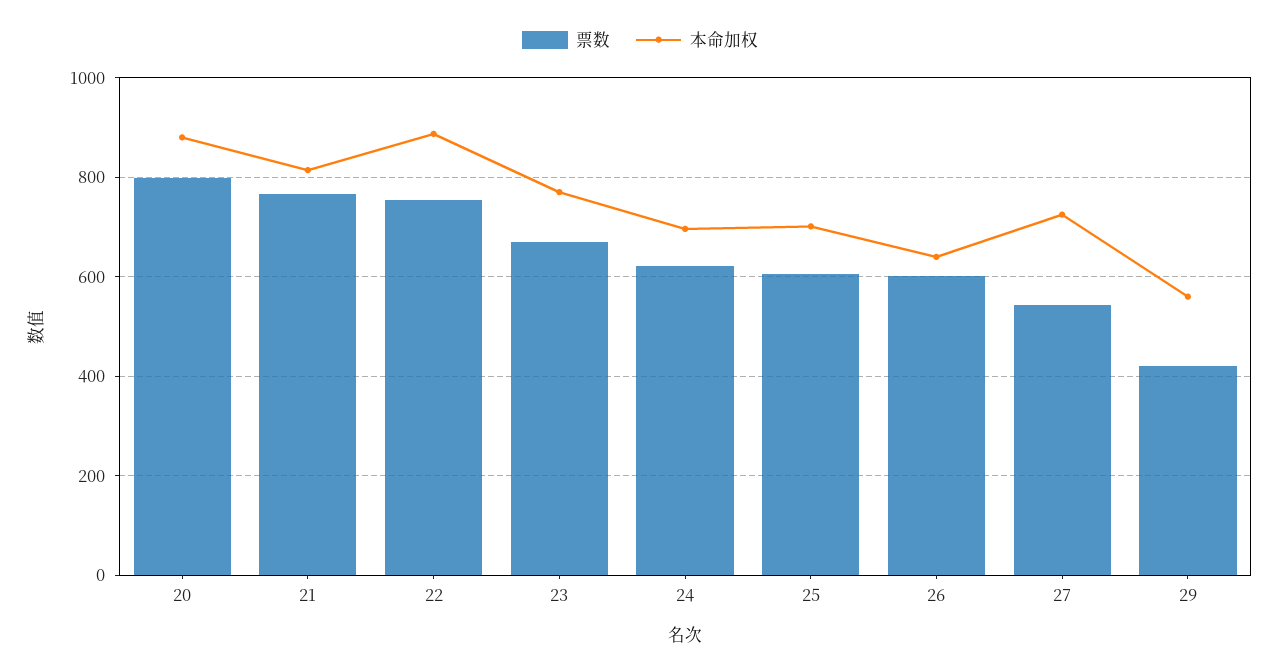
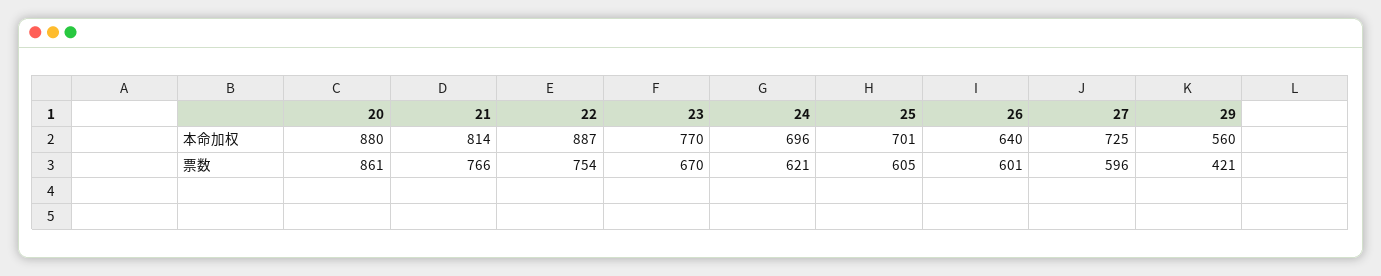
  {
    "票数": {
-     "20": 800,
+     "20": 861,
      "21": 766,
      "22": 754,
      "23": 670,
      "24": 621,
      "25": 605,
      "26": 601,
-     "27": 540,
+     "27": 596,
      "29": 421
    },
    "本命加权": {
      "20": 880,
      "21": 814,
      "22": 887,
      "23": 770,
      "24": 696,
      "25": 701,
      "26": 640,
      "27": 725,
      "29": 560
    }
  }

